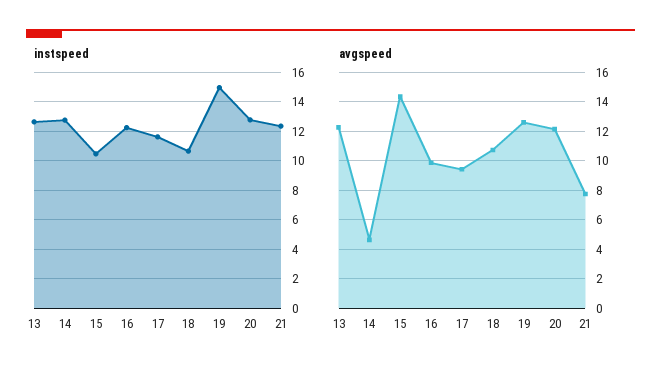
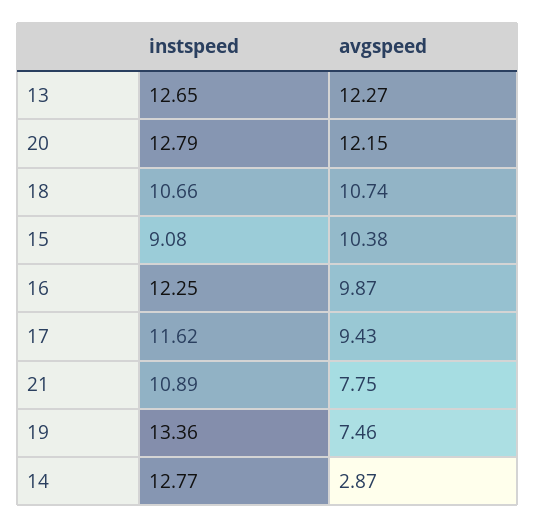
  {
    "instspeed": {
      "13": 12.65,
      "14": 12.77,
-     "15": 10.5,
+     "15": 9.08,
      "16": 12.25,
      "17": 11.62,
      "18": 10.66,
-     "19": 15,
+     "19": 13.36,
      "20": 12.79,
-     "21": 12.5
+     "21": 10.89
    },
    "avgspeed": {
      "13": 12.27,
-     "14": 4.5,
+     "14": 2.87,
-     "15": 14.5,
+     "15": 10.38,
      "16": 9.87,
      "17": 9.43,
      "18": 10.74,
-     "19": 12.5,
+     "19": 7.46,
      "20": 12.15,
      "21": 7.75
    }
  }

